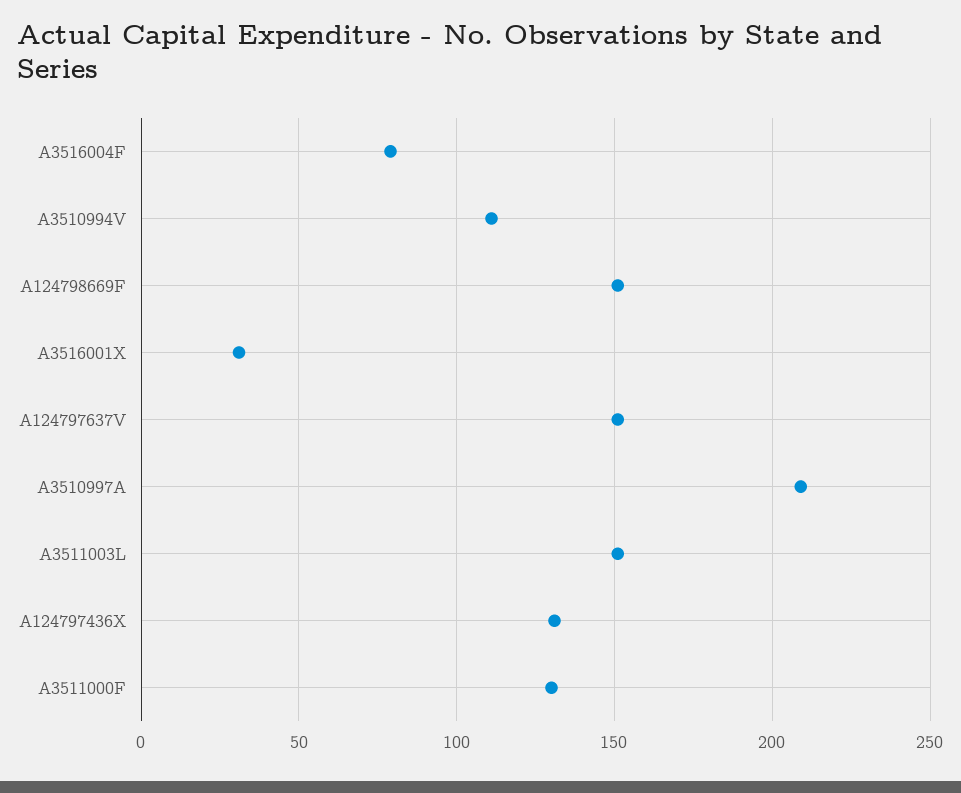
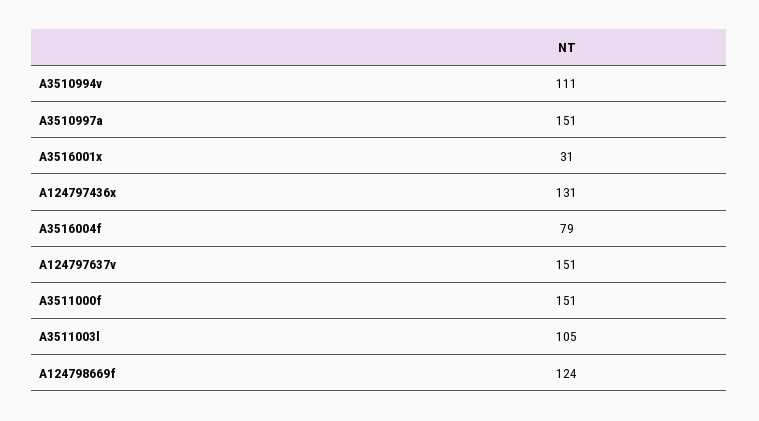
  {
    "A3516004F": 79,
    "A3510994V": 111,
-   "A124798669F": 150,
+   "A124798669F": 124,
    "A3516001X": 31,
    "A124797637V": 151,
-   "A3510997A": 210,
+   "A3510997A": 151,
-   "A3511003L": 150,
+   "A3511003L": 105,
    "A124797436X": 131,
-   "A3511000F": 130
+   "A3511000F": 151
  }

